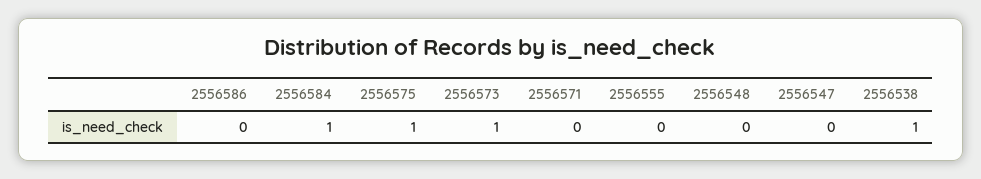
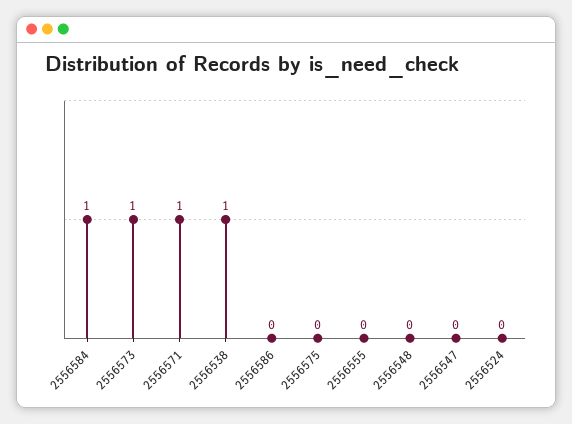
  {
    "2556586": 0,
    "2556584": 1,
-   "2556575": 1,
+   "2556575": 0,
    "2556573": 1,
-   "2556571": 0,
+   "2556571": 1,
    "2556555": 0,
    "2556548": 0,
    "2556547": 0,
-   "2556538": 1
+   "2556538": 1,
+   "2556524": 0
  }

